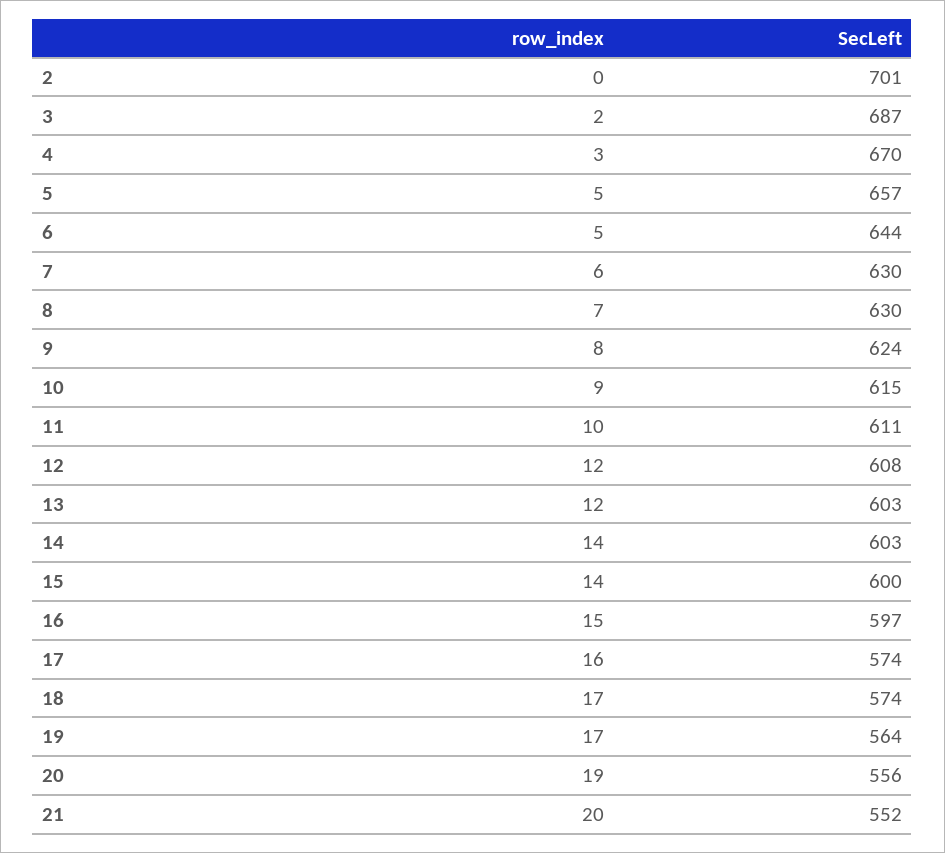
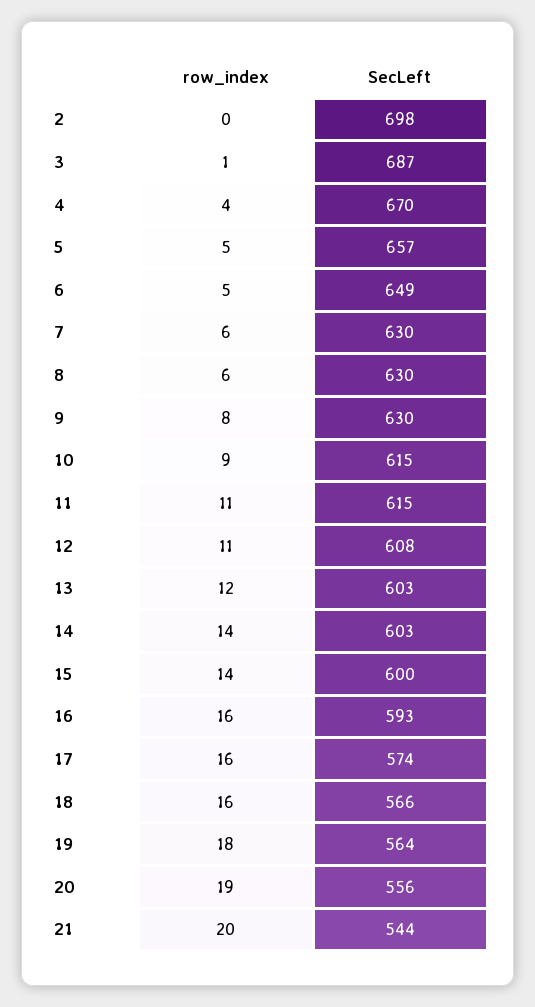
  {
    "row_index": {
      "2": 0,
-     "3": 2,
+     "3": 1,
-     "4": 3,
+     "4": 4,
      "5": 5,
      "6": 5,
      "7": 6,
-     "8": 7,
+     "8": 6,
      "9": 8,
      "10": 9,
-     "11": 10,
+     "11": 11,
-     "12": 12,
+     "12": 11,
      "13": 12,
      "14": 14,
      "15": 14,
-     "16": 15,
+     "16": 16,
      "17": 16,
-     "18": 17,
+     "18": 16,
-     "19": 17,
+     "19": 18,
      "20": 19,
      "21": 20
    },
    "SecLeft": {
-     "2": 701,
+     "2": 698,
      "3": 687,
      "4": 670,
      "5": 657,
-     "6": 644,
+     "6": 649,
      "7": 630,
      "8": 630,
-     "9": 624,
+     "9": 630,
      "10": 615,
-     "11": 611,
+     "11": 615,
      "12": 608,
      "13": 603,
      "14": 603,
      "15": 600,
-     "16": 597,
+     "16": 593,
      "17": 574,
-     "18": 574,
+     "18": 566,
      "19": 564,
      "20": 556,
-     "21": 552
+     "21": 544
    }
  }

